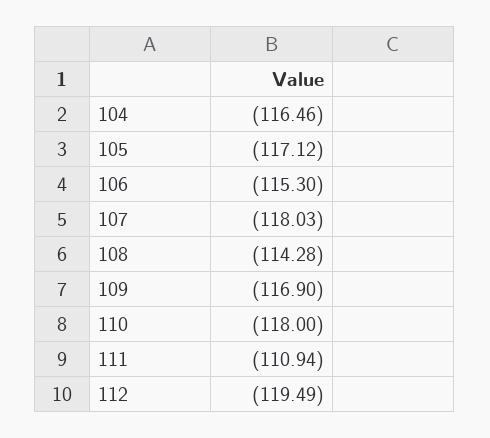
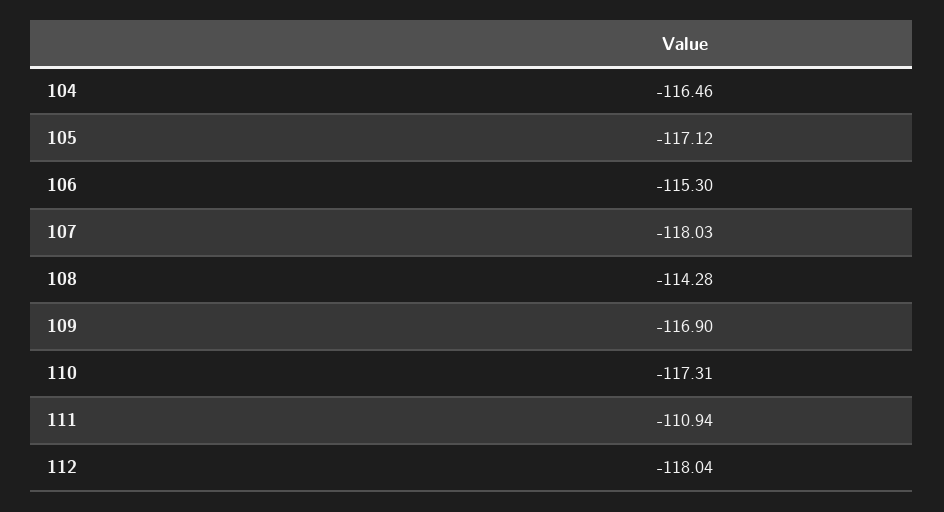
  {
    "104": -116.46,
    "105": -117.12,
    "106": -115.3,
    "107": -118.03,
    "108": -114.28,
    "109": -116.9,
-   "110": -118,
+   "110": -117.31,
    "111": -110.94,
-   "112": -119.49
+   "112": -118.04
  }

